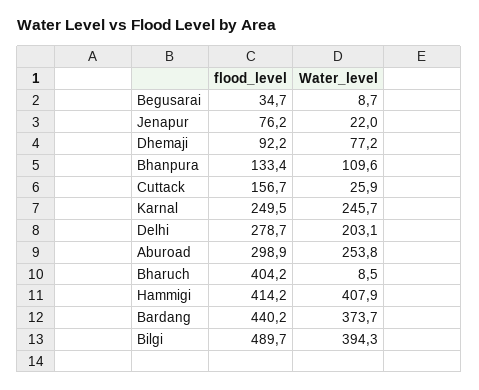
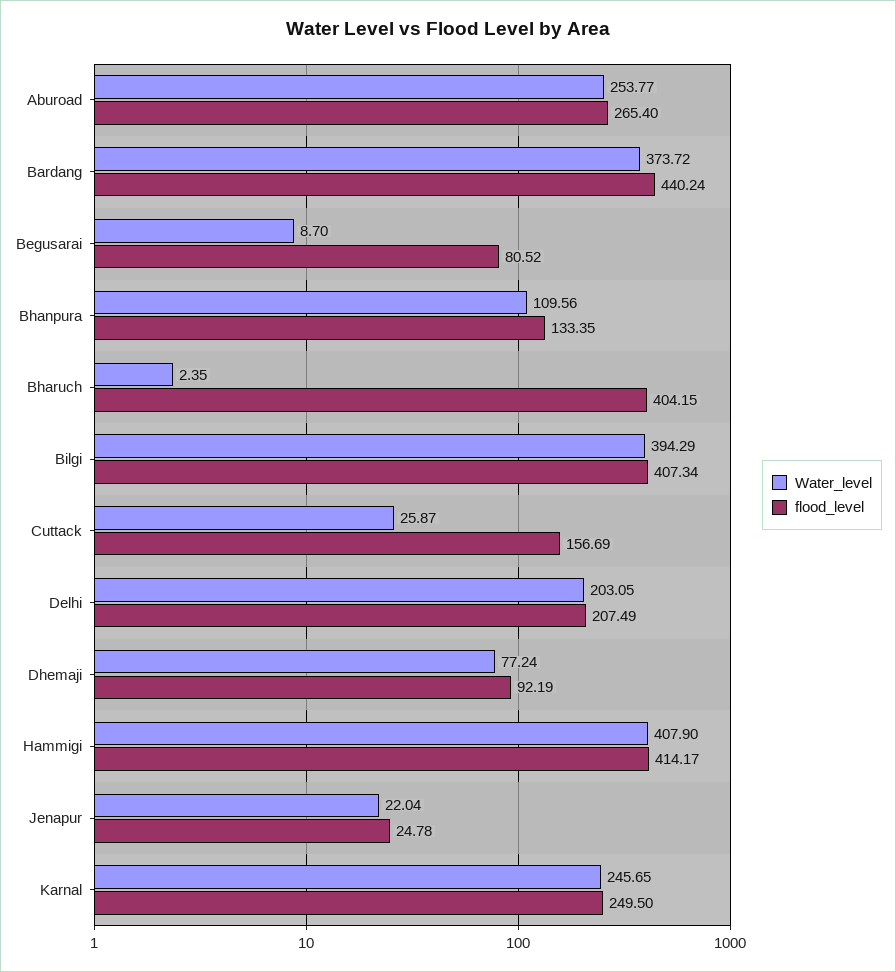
  {
    "flood_level": {
-     "Begusarai": 34.7,
+     "Begusarai": 80.52,
-     "Jenapur": 76.2,
+     "Jenapur": 24.78,
      "Dhemaji": 92.19,
      "Bhanpura": 133.35,
      "Cuttack": 156.69,
      "Karnal": 249.5,
-     "Delhi": 278.7,
+     "Delhi": 207.49,
-     "Aburoad": 298.9,
+     "Aburoad": 265.4,
      "Bharuch": 404.15,
      "Hammigi": 414.17,
      "Bardang": 440.24,
-     "Bilgi": 489.7
+     "Bilgi": 407.34
    },
    "Water_level": {
      "Begusarai": 8.7,
      "Jenapur": 22.04,
      "Dhemaji": 77.24,
      "Bhanpura": 109.56,
      "Cuttack": 25.87,
      "Karnal": 245.65,
      "Delhi": 203.05,
      "Aburoad": 253.77,
-     "Bharuch": 8.5,
+     "Bharuch": 2.35,
      "Hammigi": 407.9,
      "Bardang": 373.72,
      "Bilgi": 394.29
    }
  }

